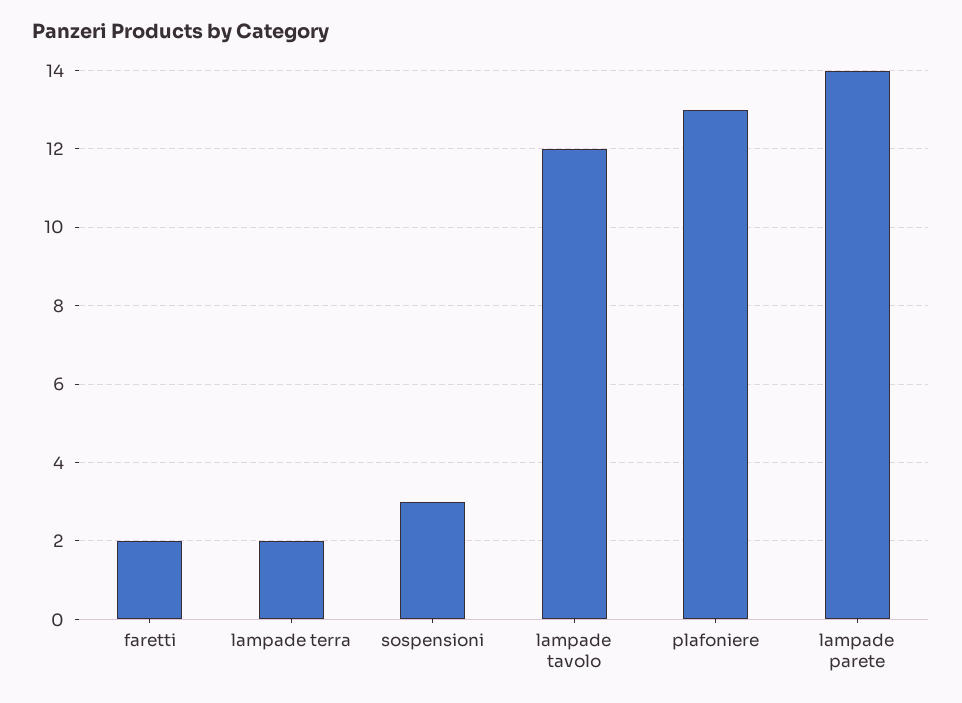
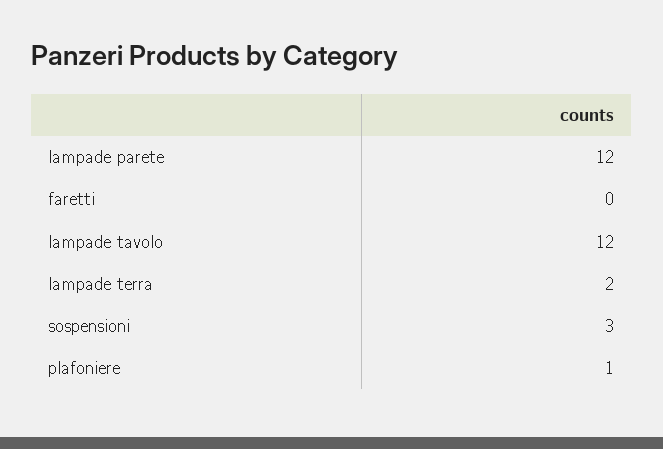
  {
-   "faretti": 2,
+   "faretti": 0,
    "lampade terra": 2,
    "sospensioni": 3,
    "lampade tavolo": 12,
-   "plafoniere": 13,
+   "plafoniere": 1,
-   "lampade parete": 14
+   "lampade parete": 12
  }

